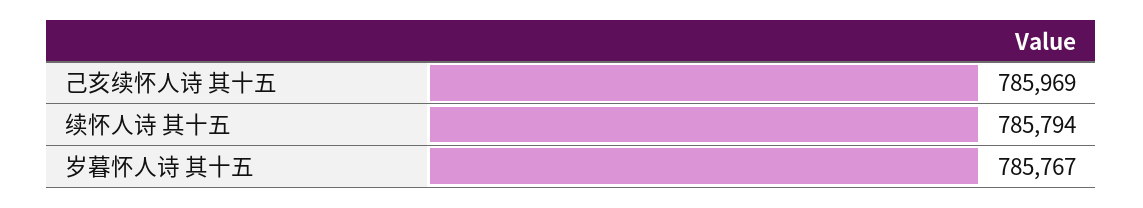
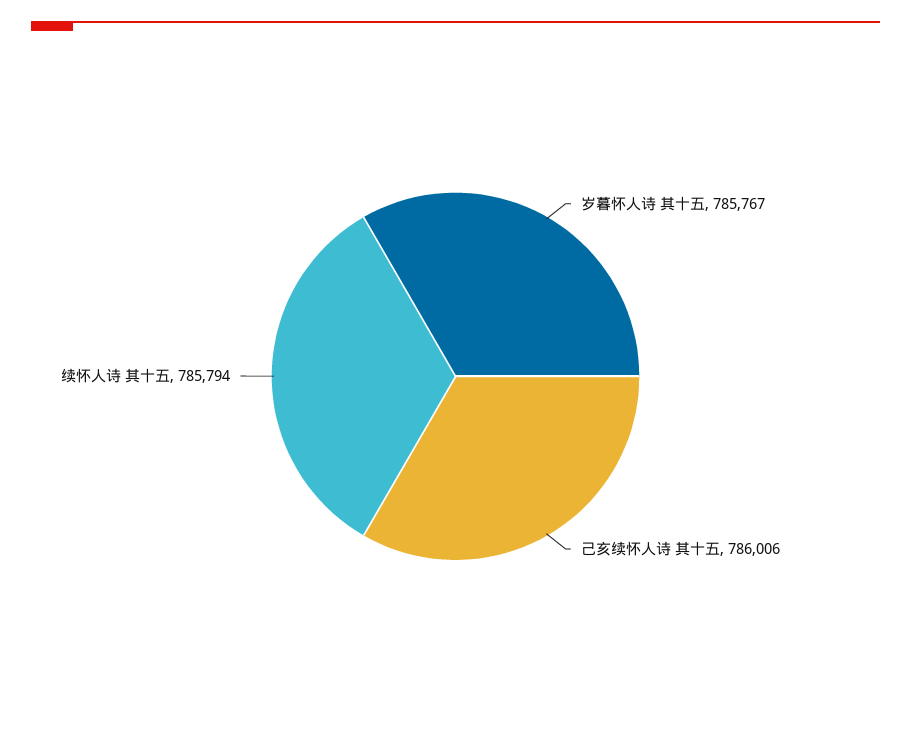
  {
-   "己亥续怀人诗 其十五": 785969,
+   "己亥续怀人诗 其十五": 786006,
    "续怀人诗 其十五": 785794,
    "岁暮怀人诗 其十五": 785767
  }

